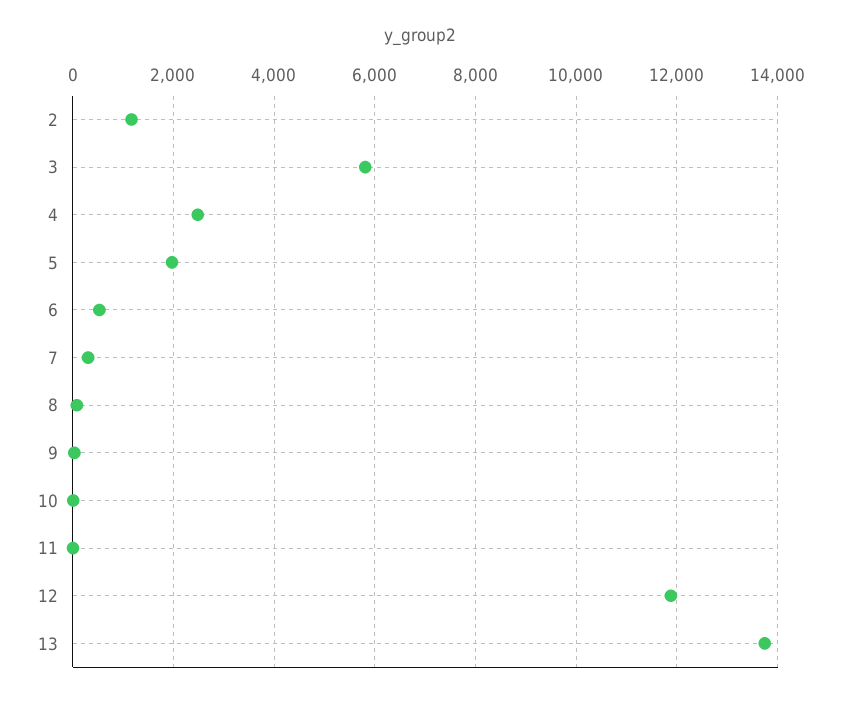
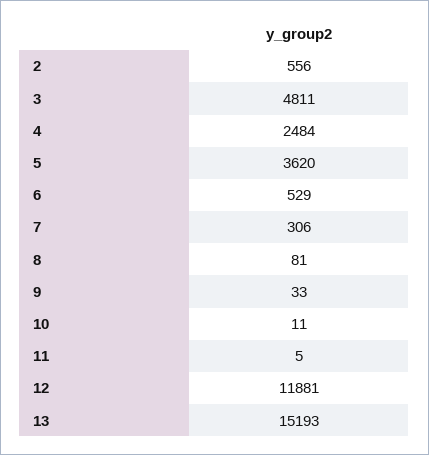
  {
-   "2": 1200,
+   "2": 556,
-   "3": 5800,
+   "3": 4811,
    "4": 2484,
-   "5": 2000,
+   "5": 3620,
    "6": 529,
    "7": 306,
    "8": 81,
    "9": 33,
    "10": 11,
    "11": 5,
    "12": 11881,
-   "13": 13800
+   "13": 15193
  }

